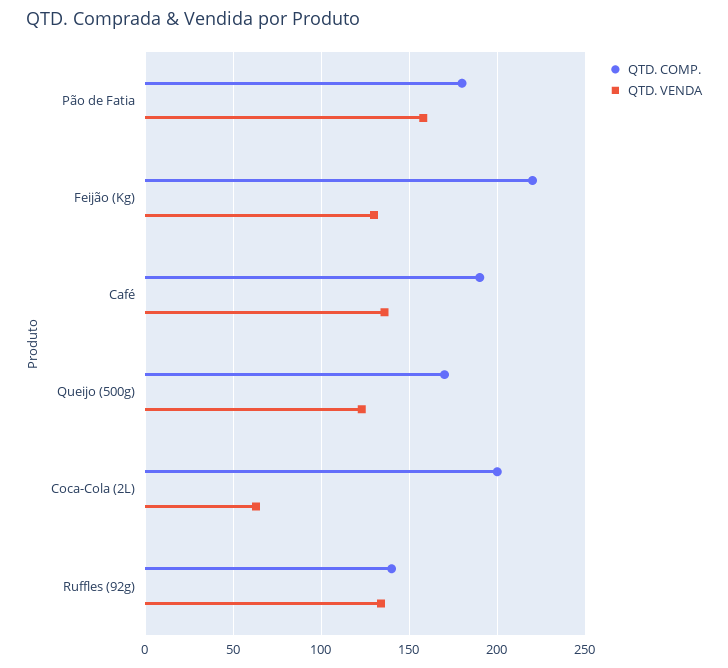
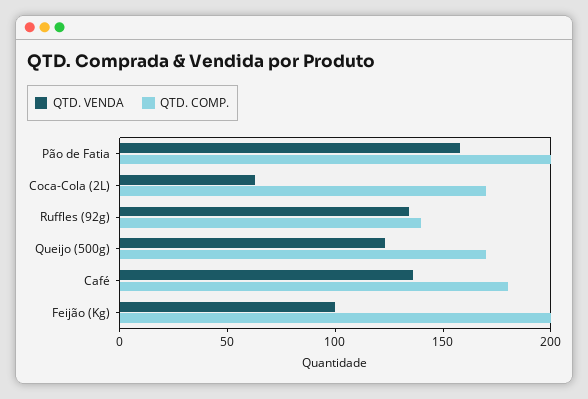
  {
    "QTD. COMP.": {
-     "Pão de Fatia": 180,
+     "Pão de Fatia": 200,
-     "Feijão (Kg)": 220,
+     "Feijão (Kg)": 200,
-     "Café": 190,
+     "Café": 180,
      "Queijo (500g)": 170,
-     "Coca-Cola (2L)": 200,
+     "Coca-Cola (2L)": 170,
      "Ruffles (92g)": 140
    },
    "QTD. VENDA": {
      "Pão de Fatia": 160,
-     "Feijão (Kg)": 130,
+     "Feijão (Kg)": 100,
      "Café": 135,
      "Queijo (500g)": 125,
      "Coca-Cola (2L)": 65,
      "Ruffles (92g)": 135
    }
  }

